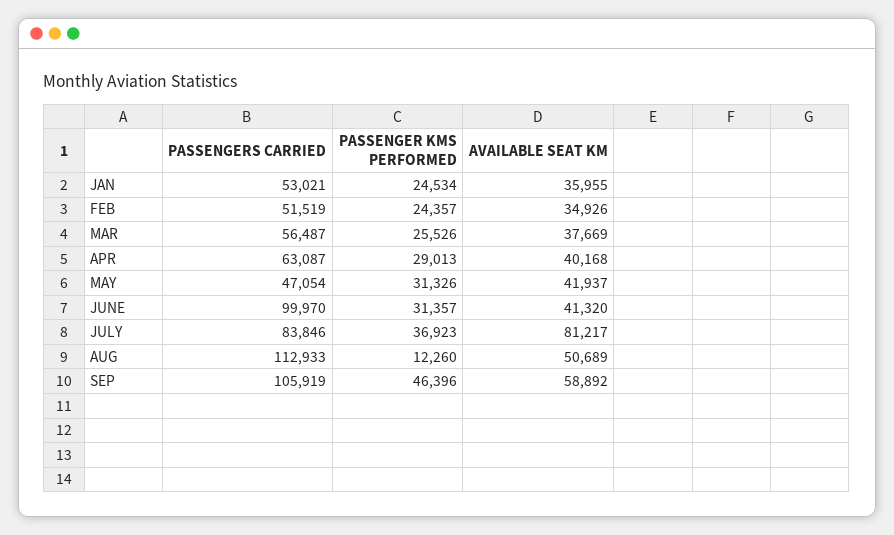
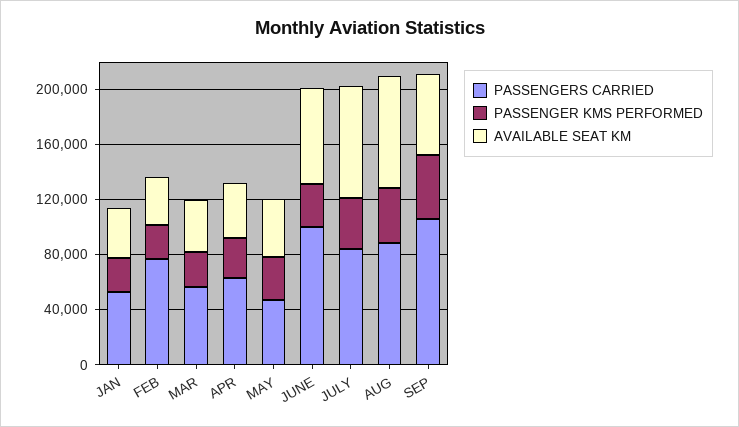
  {
    "PASSENGERS CARRIED": {
      "JAN": 53021,
-     "FEB": 51519,
+     "FEB": 80000,
      "MAR": 56487,
      "APR": 63087,
      "MAY": 47054,
      "JUNE": 99970,
      "JULY": 83846,
-     "AUG": 112933,
+     "AUG": 90000,
      "SEP": 105919
    },
    "PASSENGER KMS PERFORMED": {
      "JAN": 24534,
      "FEB": 24357,
      "MAR": 25526,
      "APR": 29013,
      "MAY": 31326,
      "JUNE": 31357,
      "JULY": 36923,
-     "AUG": 12260,
+     "AUG": 40000,
      "SEP": 46396
    },
    "AVAILABLE SEAT KM": {
      "JAN": 35955,
      "FEB": 34926,
      "MAR": 37669,
      "APR": 40168,
      "MAY": 41937,
-     "JUNE": 41320,
+     "JUNE": 70000,
      "JULY": 81217,
-     "AUG": 50689,
+     "AUG": 80000,
      "SEP": 58892
    }
  }

